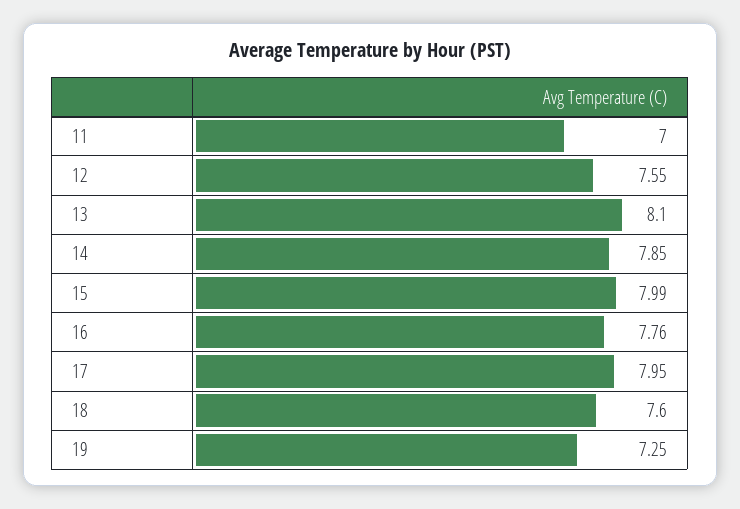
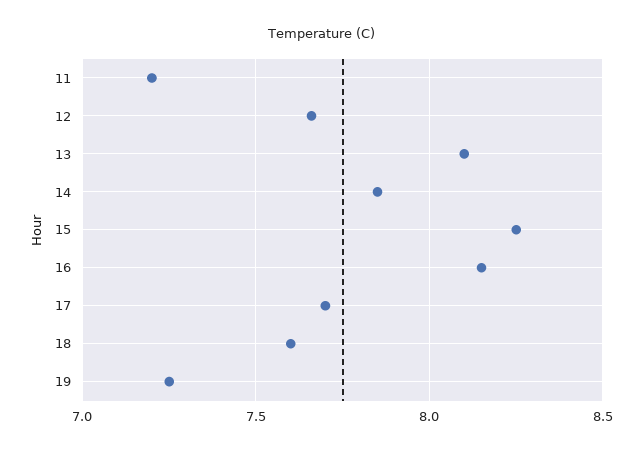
  {
-   "11": 7,
+   "11": 7.2,
-   "12": 7.55,
+   "12": 7.65,
    "13": 8.1,
    "14": 7.85,
-   "15": 7.99,
+   "15": 8.25,
-   "16": 7.76,
+   "16": 8.15,
-   "17": 7.95,
+   "17": 7.7,
    "18": 7.6,
    "19": 7.25
  }

